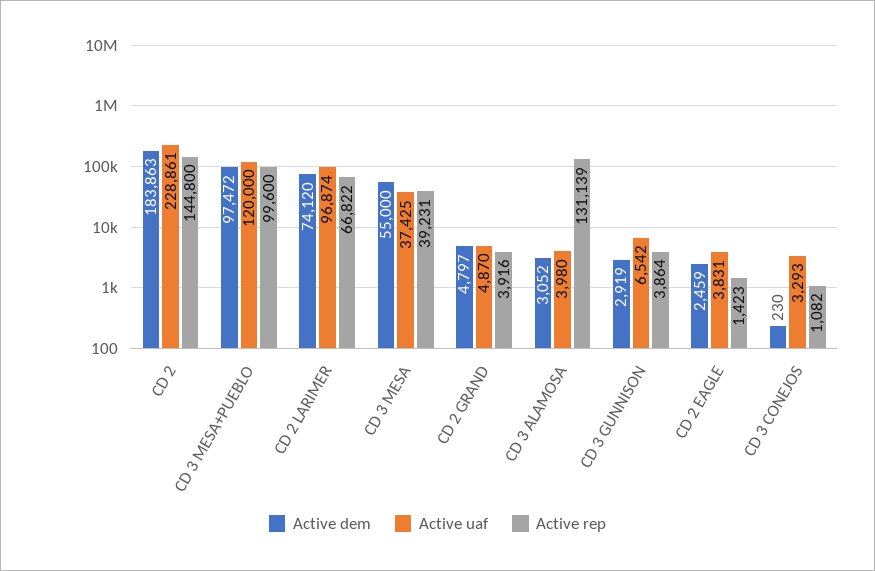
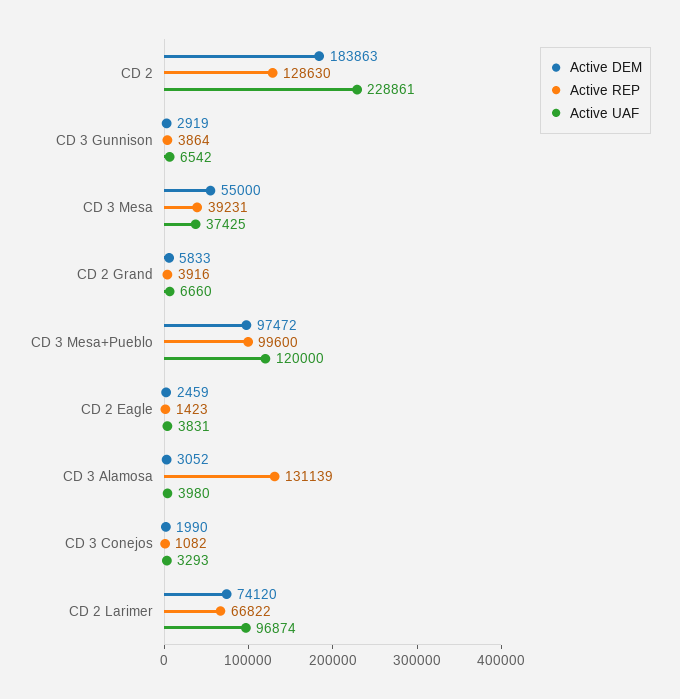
  {
    "Active dem": {
      "CD 2": 183863,
      "CD 3 MESA+PUEBLO": 97472,
      "CD 2 LARIMER": 74120,
      "CD 3 MESA": 55000,
-     "CD 2 GRAND": 4797,
+     "CD 2 GRAND": 5833,
      "CD 3 ALAMOSA": 3052,
      "CD 3 GUNNISON": 2919,
      "CD 2 EAGLE": 2459,
-     "CD 3 CONEJOS": 230
+     "CD 3 CONEJOS": 1990
    },
    "Active uaf": {
      "CD 2": 228861,
      "CD 3 MESA+PUEBLO": 120000,
      "CD 2 LARIMER": 96874,
      "CD 3 MESA": 37425,
-     "CD 2 GRAND": 4870,
+     "CD 2 GRAND": 6660,
      "CD 3 ALAMOSA": 3980,
      "CD 3 GUNNISON": 6542,
      "CD 2 EAGLE": 3831,
      "CD 3 CONEJOS": 3293
    },
    "Active rep": {
-     "CD 2": 144800,
+     "CD 2": 128630,
      "CD 3 MESA+PUEBLO": 99600,
      "CD 2 LARIMER": 66822,
      "CD 3 MESA": 39231,
      "CD 2 GRAND": 3916,
      "CD 3 ALAMOSA": 131139,
      "CD 3 GUNNISON": 3864,
      "CD 2 EAGLE": 1423,
      "CD 3 CONEJOS": 1082
    }
  }

